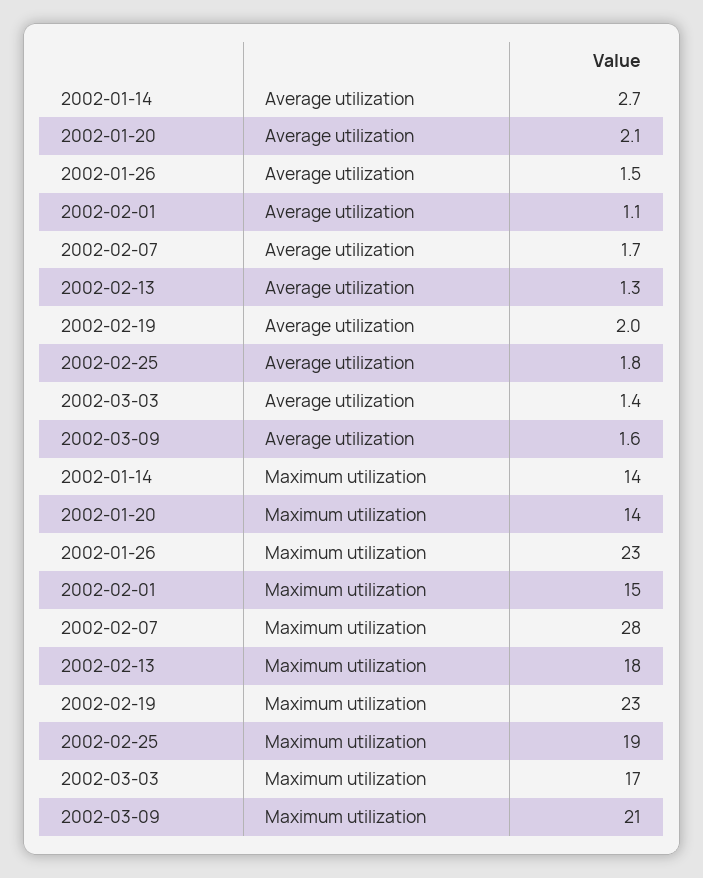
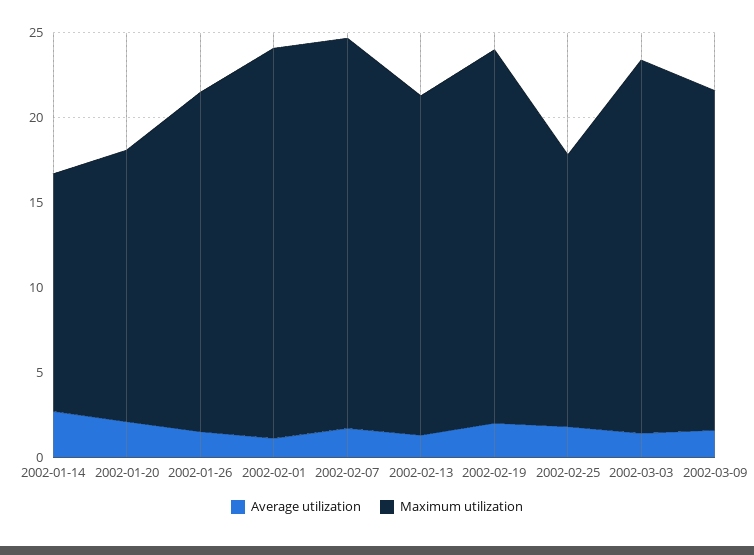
  {
    "Average utilization": {
      "2002-01-14": 2.7,
      "2002-01-20": 2.1,
      "2002-01-26": 1.5,
      "2002-02-01": 1.1,
      "2002-02-07": 1.7,
      "2002-02-13": 1.3,
      "2002-02-19": 2,
      "2002-02-25": 1.8,
      "2002-03-03": 1.4,
      "2002-03-09": 1.6
    },
    "Maximum utilization": {
      "2002-01-14": 14,
-     "2002-01-20": 14,
+     "2002-01-20": 16,
-     "2002-01-26": 23,
+     "2002-01-26": 20,
-     "2002-02-01": 15,
+     "2002-02-01": 23,
-     "2002-02-07": 28,
+     "2002-02-07": 23,
-     "2002-02-13": 18,
+     "2002-02-13": 20,
-     "2002-02-19": 23,
+     "2002-02-19": 22,
-     "2002-02-25": 19,
+     "2002-02-25": 16,
-     "2002-03-03": 17,
+     "2002-03-03": 22,
-     "2002-03-09": 21
+     "2002-03-09": 20
    }
  }

